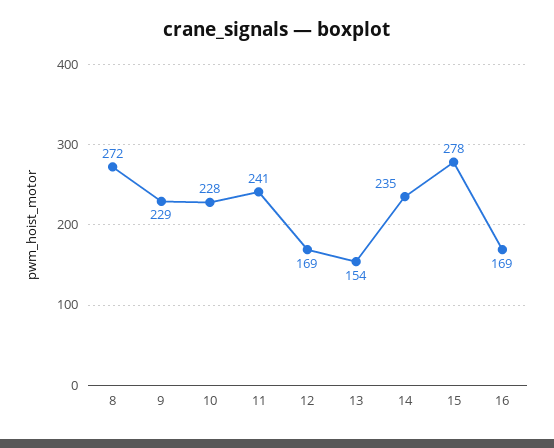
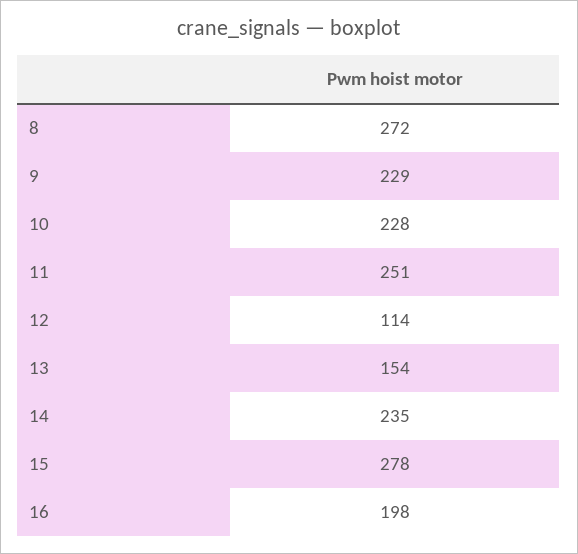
  {
    "8": 272,
    "9": 229,
    "10": 228,
-   "11": 241,
+   "11": 251,
-   "12": 169,
+   "12": 114,
    "13": 154,
    "14": 235,
    "15": 278,
-   "16": 169
+   "16": 198
  }

